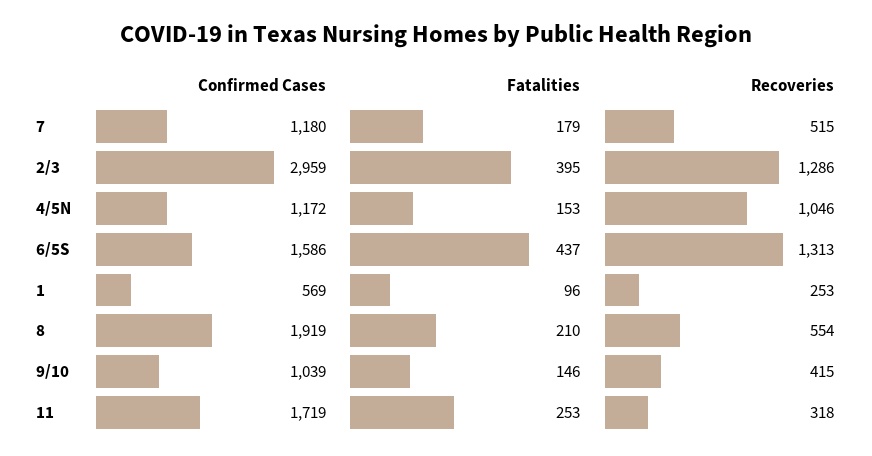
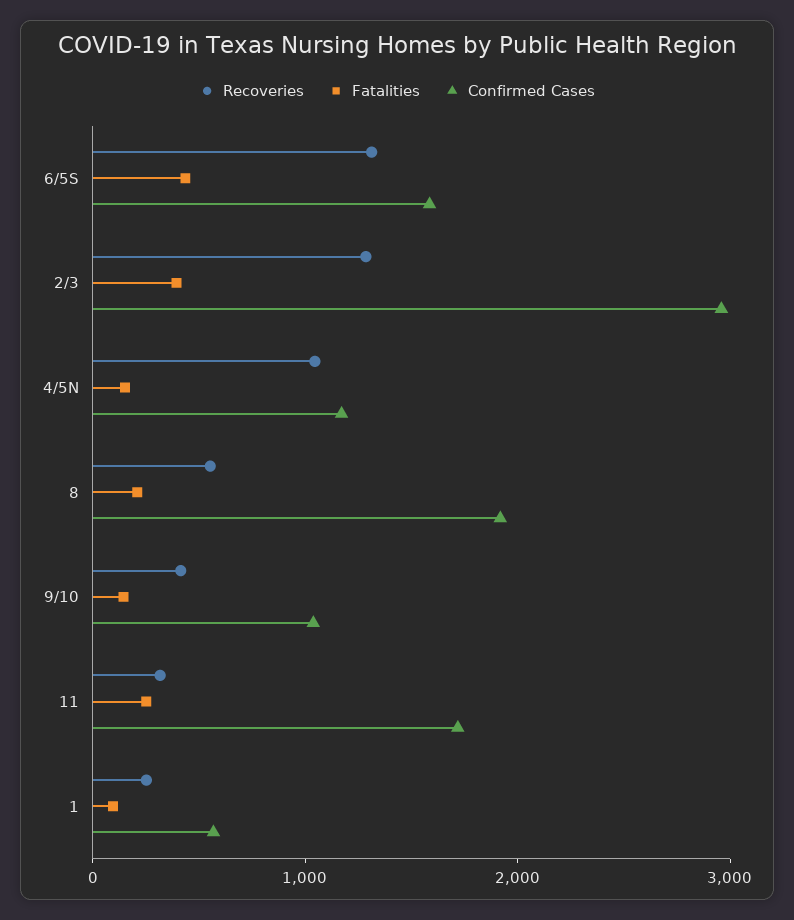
  {
    "Confirmed Cases": {
-     "7": 1180,
      "2/3": 2959,
      "4/5N": 1172,
      "6/5S": 1586,
      "1": 569,
      "8": 1919,
      "9/10": 1039,
      "11": 1719
    },
    "Fatalities": {
-     "7": 179,
      "2/3": 395,
      "4/5N": 153,
      "6/5S": 437,
      "1": 96,
      "8": 210,
      "9/10": 146,
      "11": 253
    },
    "Recoveries": {
-     "7": 515,
      "2/3": 1286,
      "4/5N": 1046,
      "6/5S": 1313,
      "1": 253,
      "8": 554,
      "9/10": 415,
      "11": 318
    }
  }

